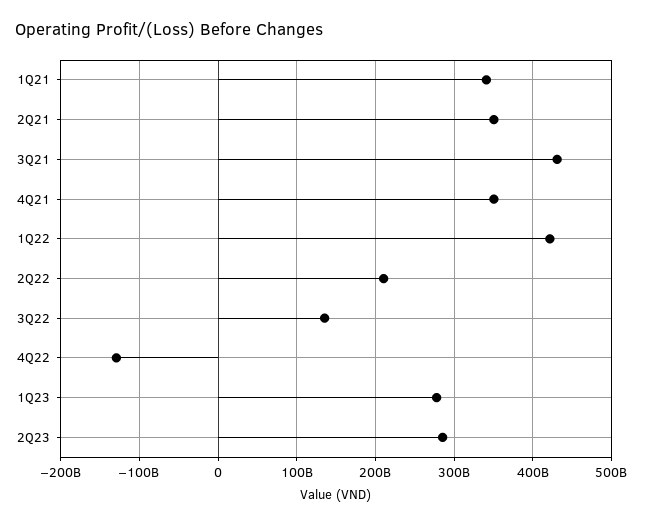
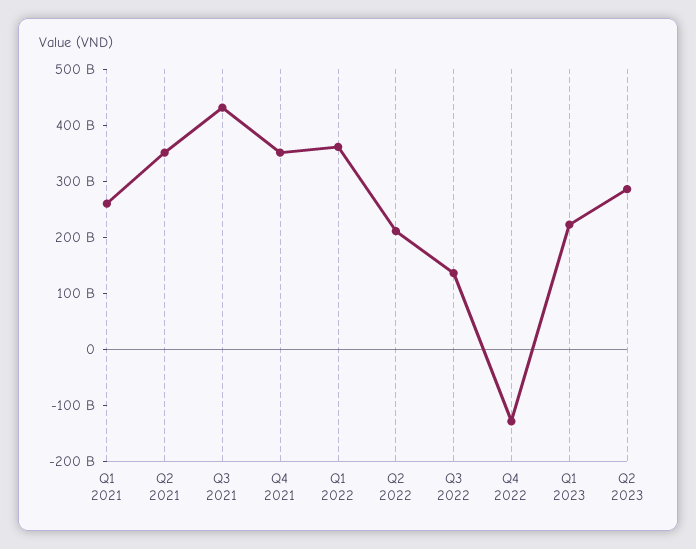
  {
-   "1Q21": 340000000000,
+   "1Q21": 260000000000,
    "2Q21": 350000000000,
    "3Q21": 430000000000,
    "4Q21": 350000000000,
-   "1Q22": 420000000000,
+   "1Q22": 360000000000,
    "2Q22": 210000000000,
    "3Q22": 140000000000,
    "4Q22": -130000000000,
-   "1Q23": 280000000000,
+   "1Q23": 220000000000,
    "2Q23": 290000000000
  }

